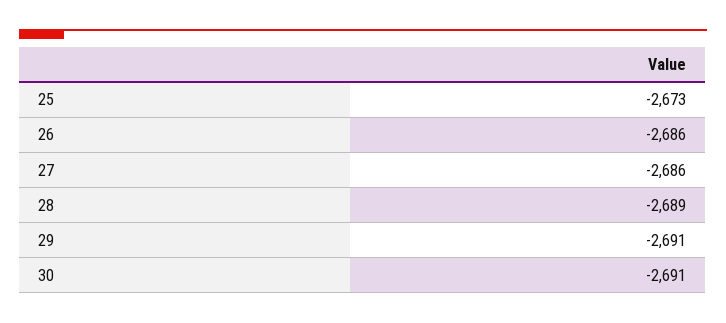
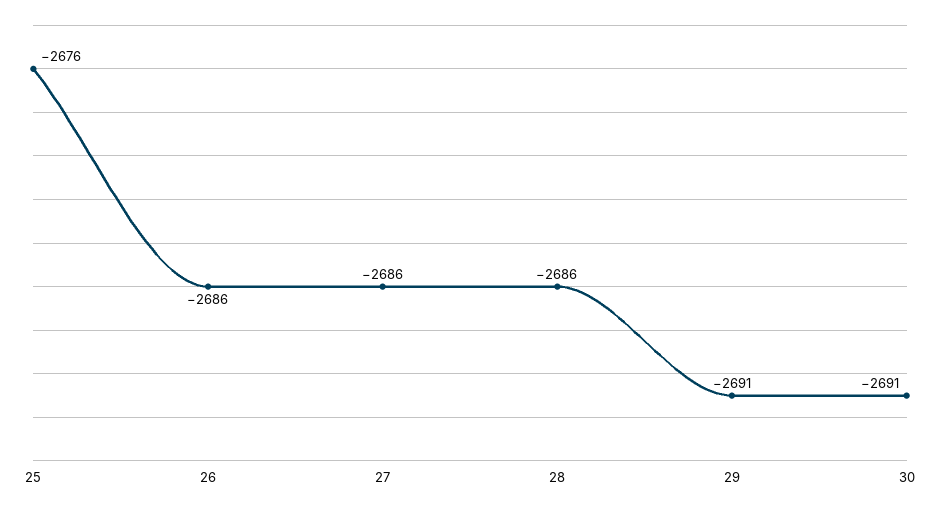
  {
-   "25": -2673,
+   "25": -2676,
    "26": -2686,
    "27": -2686,
-   "28": -2689,
+   "28": -2686,
    "29": -2691,
    "30": -2691
  }

